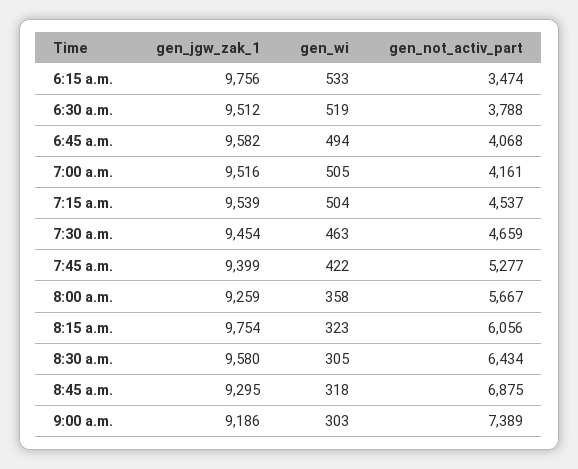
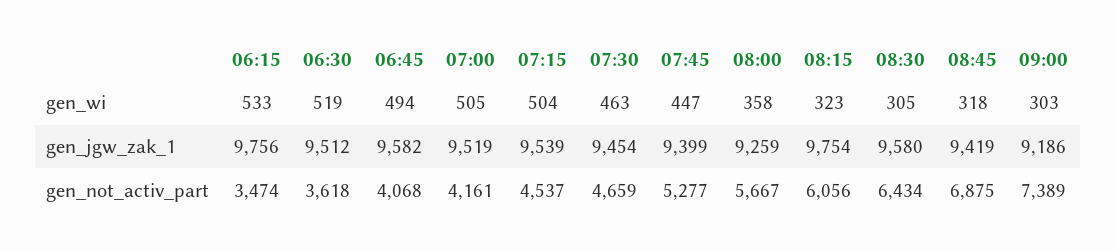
  {
    "gen_jgw_zak_1": {
      "6:15 a.m.": 9756,
      "6:30 a.m.": 9512,
      "6:45 a.m.": 9582,
-     "7:00 a.m.": 9516,
+     "7:00 a.m.": 9519,
      "7:15 a.m.": 9539,
      "7:30 a.m.": 9454,
      "7:45 a.m.": 9399,
      "8:00 a.m.": 9259,
      "8:15 a.m.": 9754,
      "8:30 a.m.": 9580,
-     "8:45 a.m.": 9295,
+     "8:45 a.m.": 9419,
      "9:00 a.m.": 9186
    },
    "gen_wi": {
      "6:15 a.m.": 533,
      "6:30 a.m.": 519,
      "6:45 a.m.": 494,
      "7:00 a.m.": 505,
      "7:15 a.m.": 504,
      "7:30 a.m.": 463,
-     "7:45 a.m.": 422,
+     "7:45 a.m.": 447,
      "8:00 a.m.": 358,
      "8:15 a.m.": 323,
      "8:30 a.m.": 305,
      "8:45 a.m.": 318,
      "9:00 a.m.": 303
    },
    "gen_not_activ_part": {
      "6:15 a.m.": 3474,
-     "6:30 a.m.": 3788,
+     "6:30 a.m.": 3618,
      "6:45 a.m.": 4068,
      "7:00 a.m.": 4161,
      "7:15 a.m.": 4537,
      "7:30 a.m.": 4659,
      "7:45 a.m.": 5277,
      "8:00 a.m.": 5667,
      "8:15 a.m.": 6056,
      "8:30 a.m.": 6434,
      "8:45 a.m.": 6875,
      "9:00 a.m.": 7389
    }
  }

